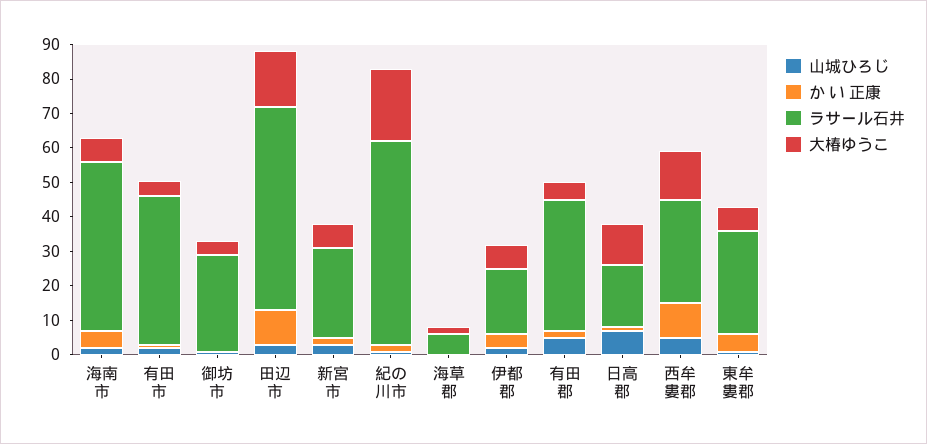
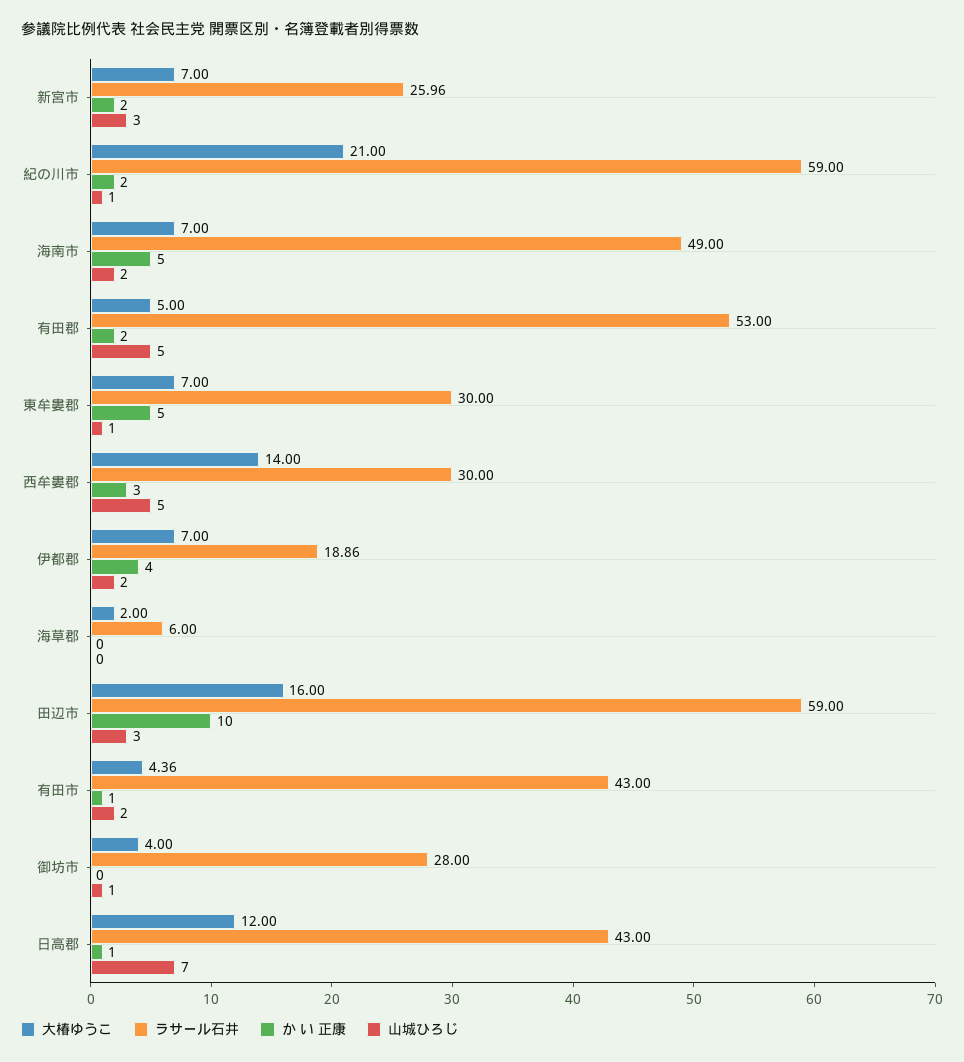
  {
    "山城ひろじ": {
      "海南市": 2,
      "有田市": 2,
      "御坊市": 1,
      "田辺市": 3,
      "新宮市": 3,
      "紀の川市": 1,
      "海草郡": 0,
      "伊都郡": 2,
      "有田郡": 5,
      "日高郡": 7,
      "西牟婁郡": 5,
      "東牟婁郡": 1
    },
    "か い 正康": {
      "海南市": 5,
      "有田市": 1,
      "御坊市": 0,
      "田辺市": 10,
      "新宮市": 2,
      "紀の川市": 2,
      "海草郡": 0,
      "伊都郡": 4,
      "有田郡": 2,
      "日高郡": 1,
-     "西牟婁郡": 10,
+     "西牟婁郡": 3,
      "東牟婁郡": 5
    },
    "ラサール石井": {
      "海南市": 49,
      "有田市": 43,
      "御坊市": 28,
      "田辺市": 59,
      "新宮市": 25.96,
      "紀の川市": 59,
      "海草郡": 6,
      "伊都郡": 18.86,
-     "有田郡": 37.5,
+     "有田郡": 53,
-     "日高郡": 17.5,
+     "日高郡": 43,
      "西牟婁郡": 30,
      "東牟婁郡": 30
    },
    "大椿ゆうこ": {
      "海南市": 7,
      "有田市": 4.36,
      "御坊市": 4,
      "田辺市": 16,
      "新宮市": 7,
      "紀の川市": 21,
      "海草郡": 2,
      "伊都郡": 7,
      "有田郡": 5,
      "日高郡": 12,
      "西牟婁郡": 14,
      "東牟婁郡": 7
    }
  }

